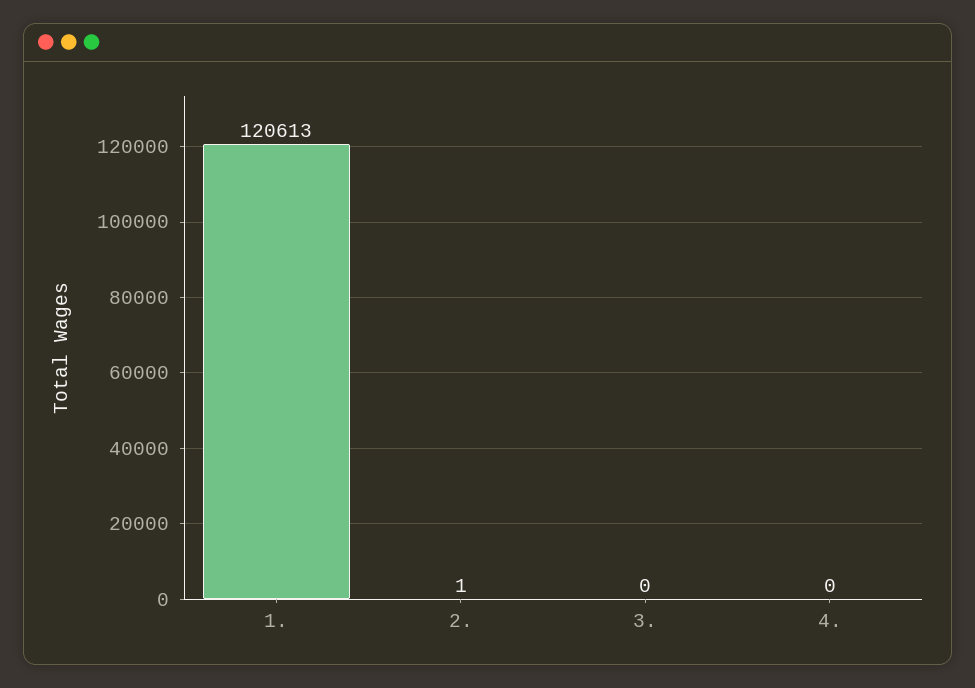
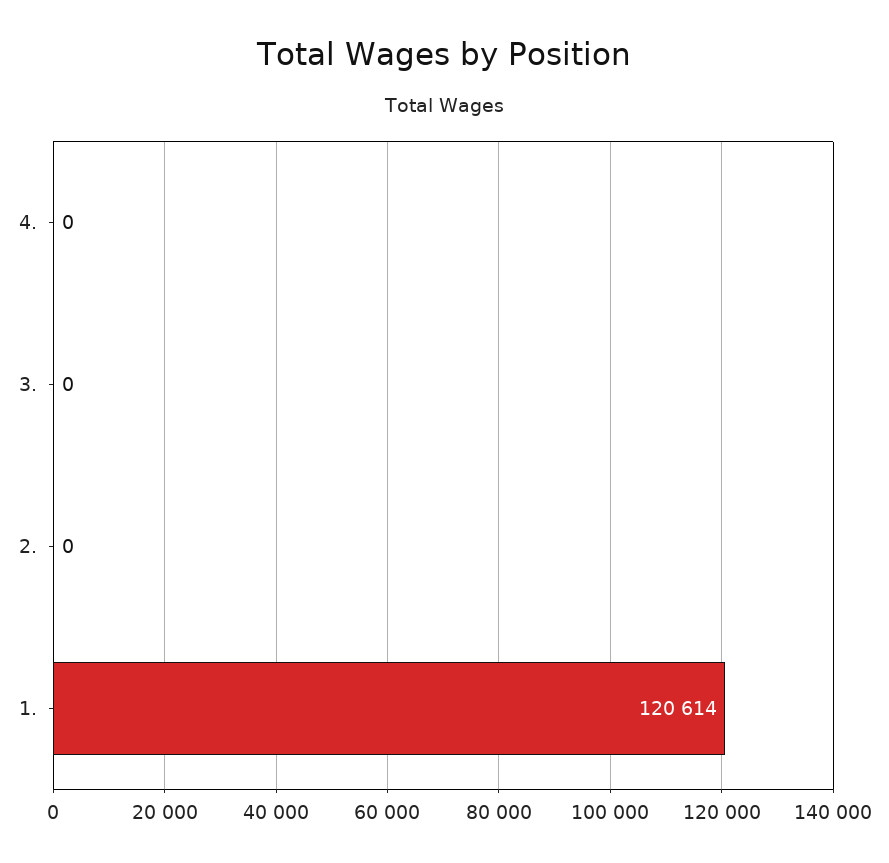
  {
-   "1.": 120613,
+   "1.": 120614,
-   "2.": 1,
+   "2.": 0,
    "3.": 0,
    "4.": 0
  }

